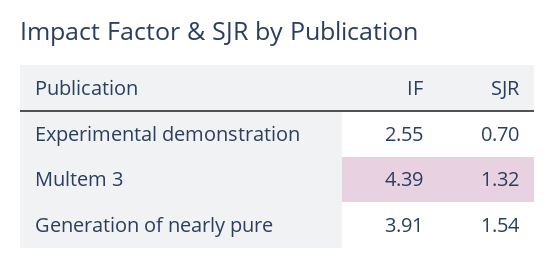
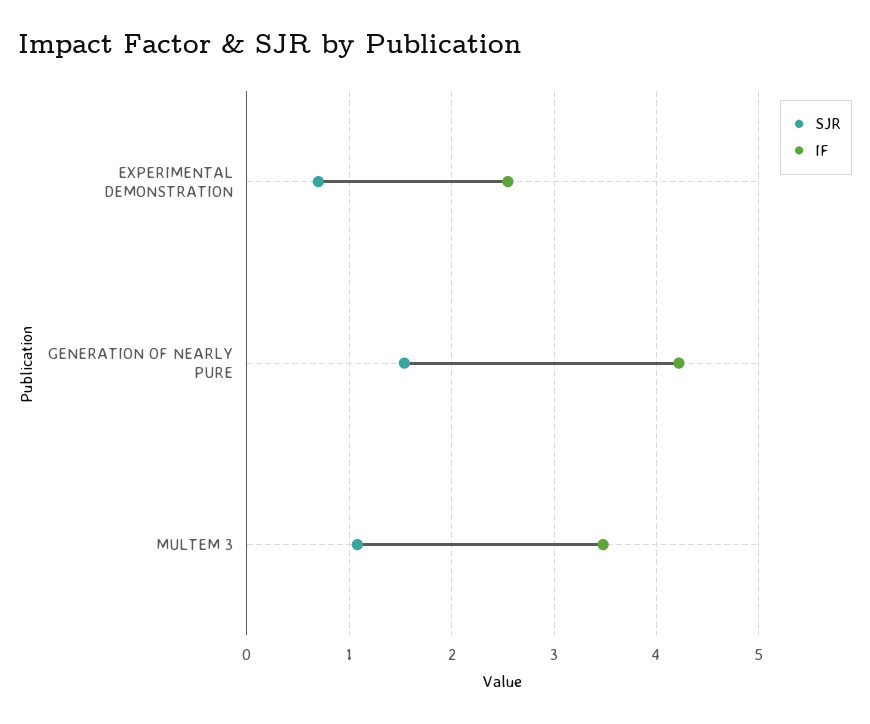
  {
    "IF": {
      "Experimental demonstration": 2.55,
-     "Multem 3": 4.39,
+     "Multem 3": 3.5,
-     "Generation of nearly pure": 3.91
+     "Generation of nearly pure": 4.2
    },
    "SJR": {
      "Experimental demonstration": 0.7,
-     "Multem 3": 1.32,
+     "Multem 3": 1.1,
      "Generation of nearly pure": 1.54
    }
  }

